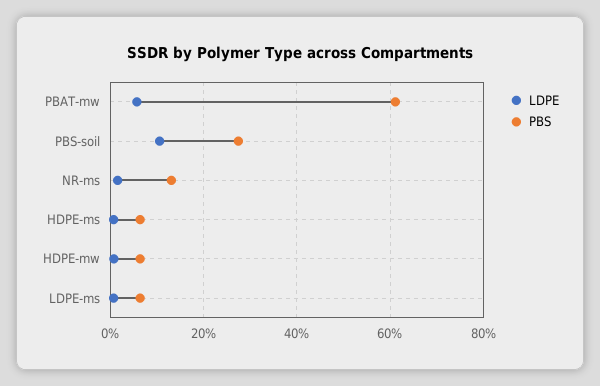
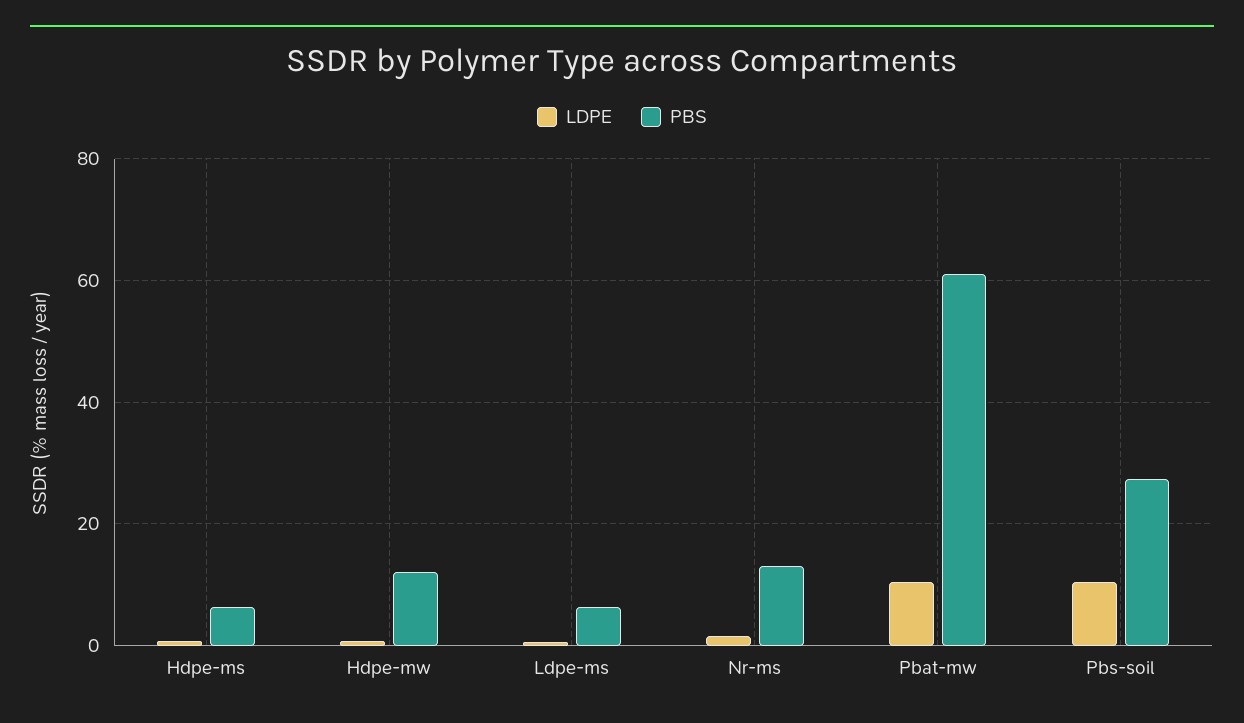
  {
    "LDPE": {
-     "PBAT-mw": 6,
+     "PBAT-mw": 10,
      "PBS-soil": 10,
      "NR-ms": 2,
      "HDPE-ms": 0,
      "HDPE-mw": 0,
      "LDPE-ms": 0
    },
    "PBS": {
      "PBAT-mw": 62,
      "PBS-soil": 28,
      "NR-ms": 14,
      "HDPE-ms": 6,
-     "HDPE-mw": 6,
+     "HDPE-mw": 12,
      "LDPE-ms": 6
    }
  }

